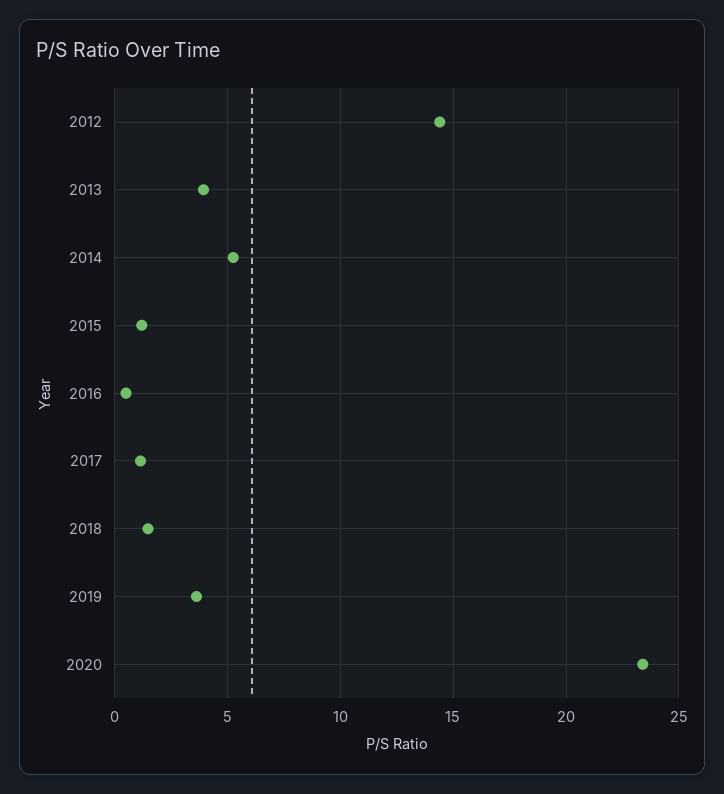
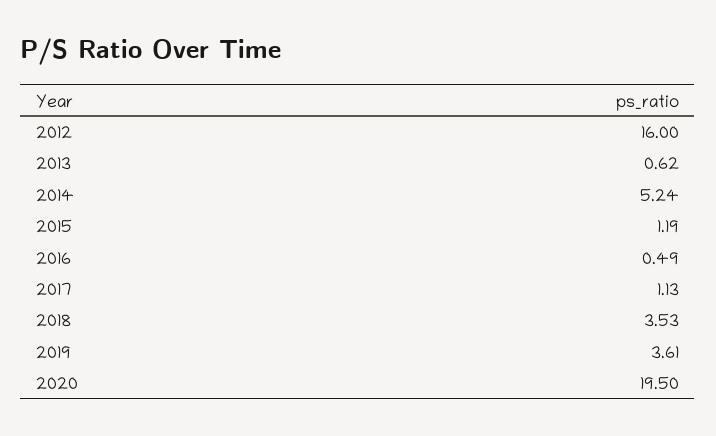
  {
-   "2012": 14.5,
+   "2012": 16,
-   "2013": 4,
+   "2013": 0.62,
    "2014": 5.24,
    "2015": 1.19,
    "2016": 0.49,
    "2017": 1.13,
-   "2018": 1.5,
+   "2018": 3.53,
    "2019": 3.61,
-   "2020": 23.5
+   "2020": 19.5
  }

